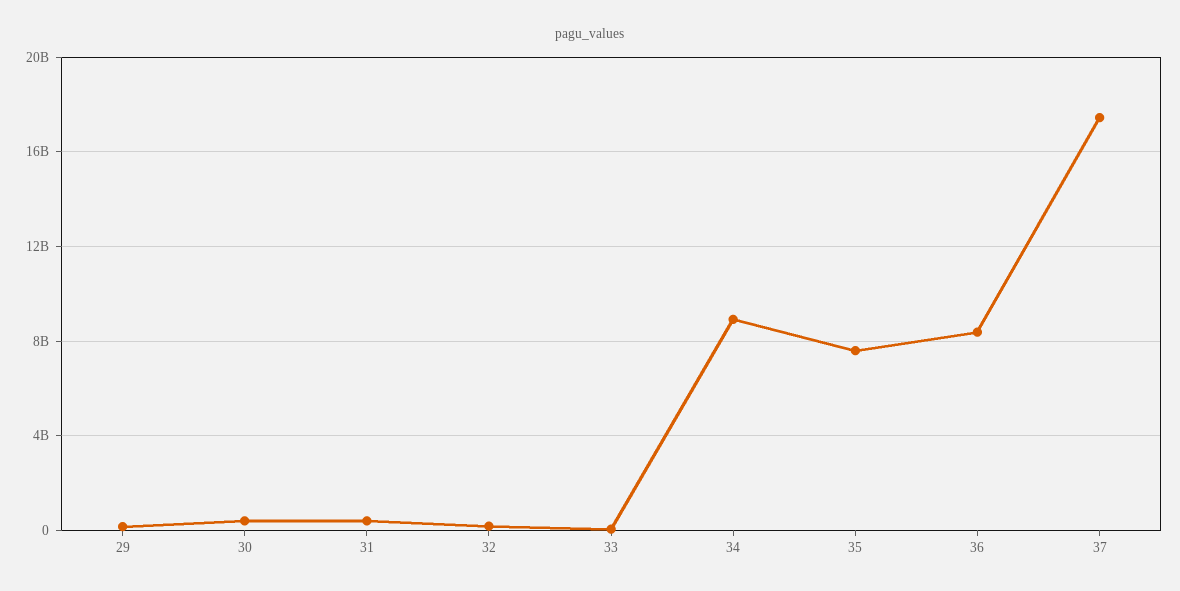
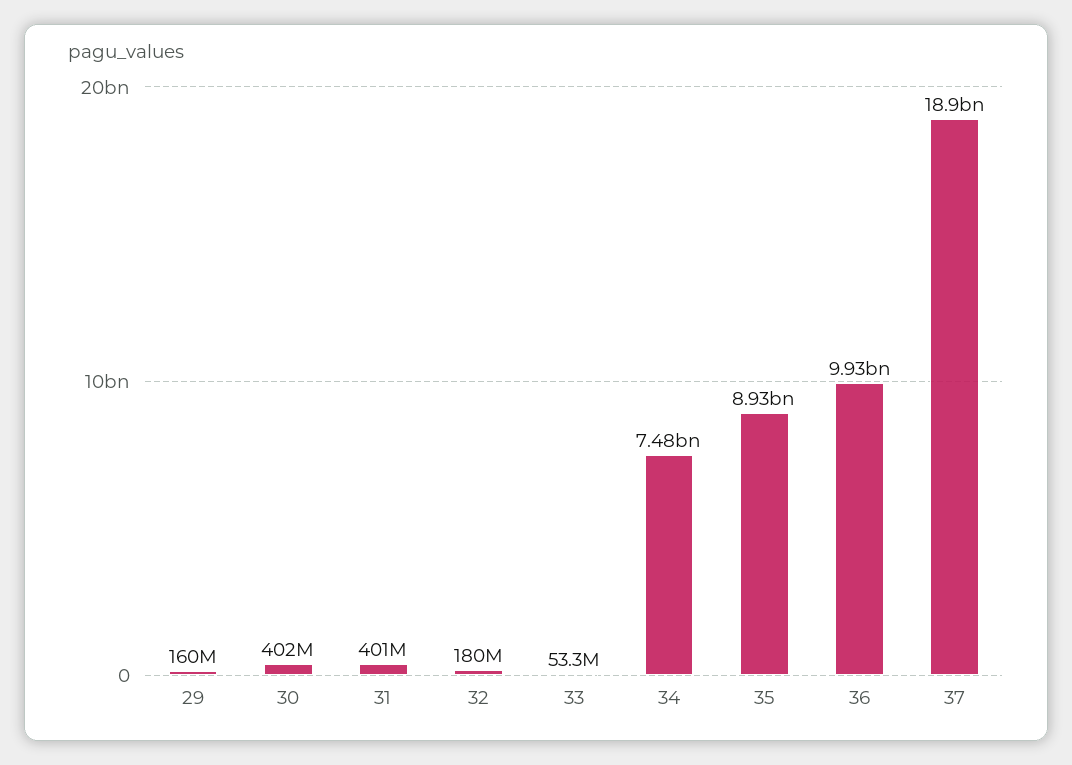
  {
    "29": 160000000,
    "30": 402000000,
    "31": 401000000,
    "32": 180000000,
    "33": 53300000,
-   "34": 9000000000,
+   "34": 7480000000,
-   "35": 7500000000,
+   "35": 8930000000,
-   "36": 8500000000,
+   "36": 9930000000,
-   "37": 17500000000
+   "37": 18900000000
  }

